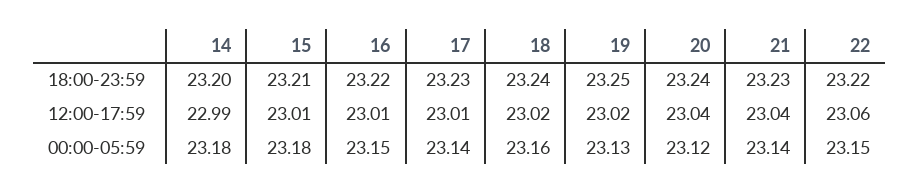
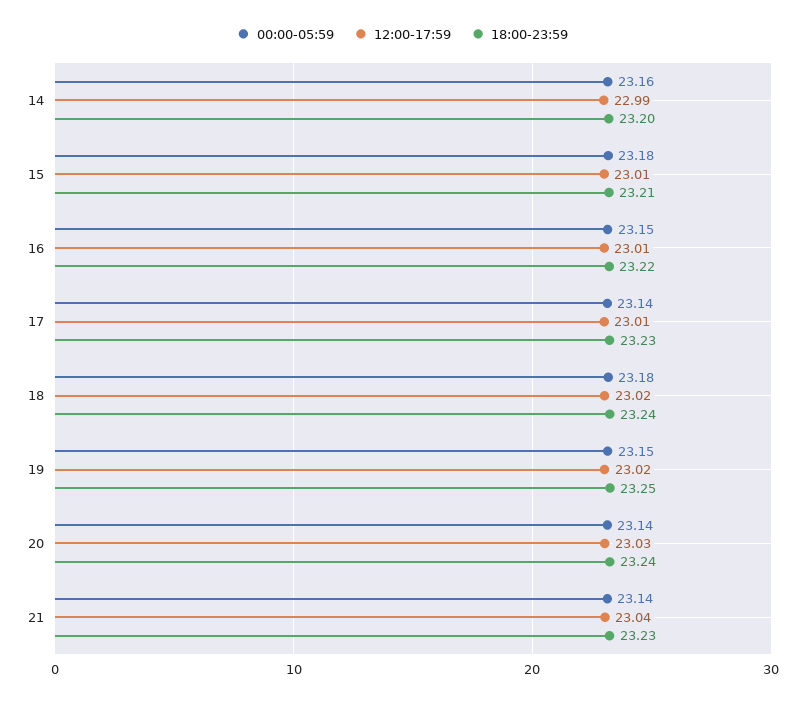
  {
    "18:00-23:59": {
      "14": 23.2,
      "15": 23.21,
      "16": 23.22,
      "17": 23.23,
      "18": 23.24,
      "19": 23.25,
      "20": 23.24,
-     "21": 23.23,
+     "21": 23.23
-     "22": 23.22
    },
    "12:00-17:59": {
      "14": 22.99,
      "15": 23.01,
      "16": 23.01,
      "17": 23.01,
      "18": 23.02,
      "19": 23.02,
-     "20": 23.04,
+     "20": 23.03,
-     "21": 23.04,
+     "21": 23.04
-     "22": 23.06
    },
    "00:00-05:59": {
-     "14": 23.18,
+     "14": 23.16,
      "15": 23.18,
      "16": 23.15,
      "17": 23.14,
-     "18": 23.16,
+     "18": 23.18,
-     "19": 23.13,
+     "19": 23.15,
-     "20": 23.12,
+     "20": 23.14,
-     "21": 23.14,
+     "21": 23.14
-     "22": 23.15
    }
  }

